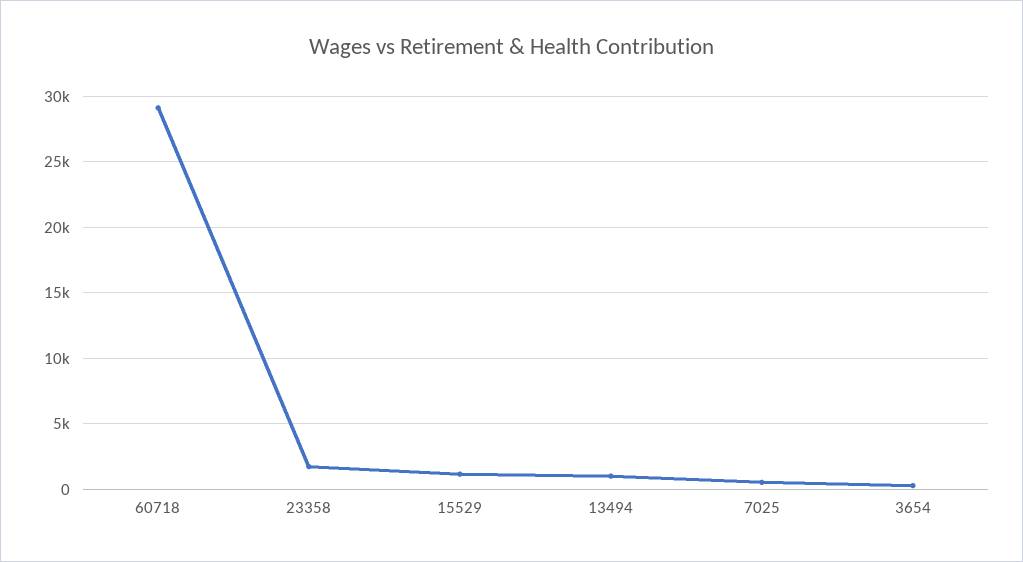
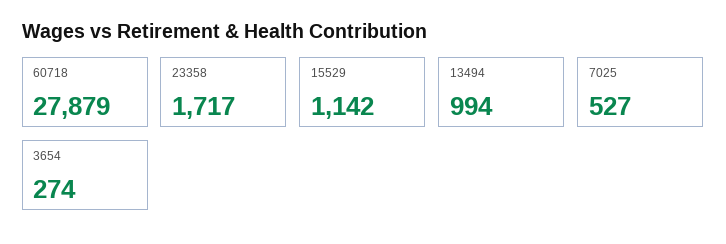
  {
-   "60718": 29000,
+   "60718": 27879,
    "23358": 1717,
    "15529": 1142,
    "13494": 994,
    "7025": 527,
    "3654": 274
  }

